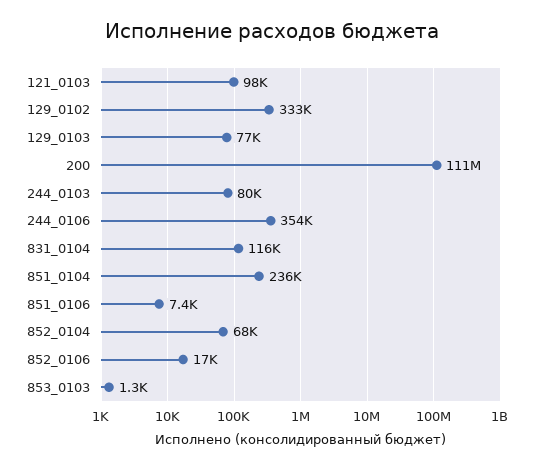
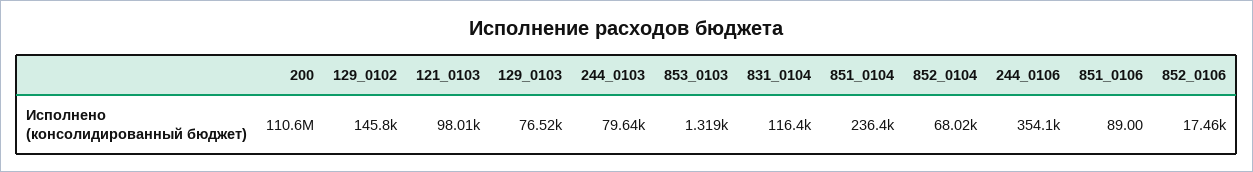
  {
    "121_0103": 98010,
-   "129_0102": 333000,
+   "129_0102": 145800,
    "129_0103": 76520,
    "200": 110600000,
    "244_0103": 79640,
    "244_0106": 354100,
    "831_0104": 116400,
    "851_0104": 236400,
-   "851_0106": 7400,
+   "851_0106": 89,
    "852_0104": 68020,
    "852_0106": 17460,
    "853_0103": 1319
  }

